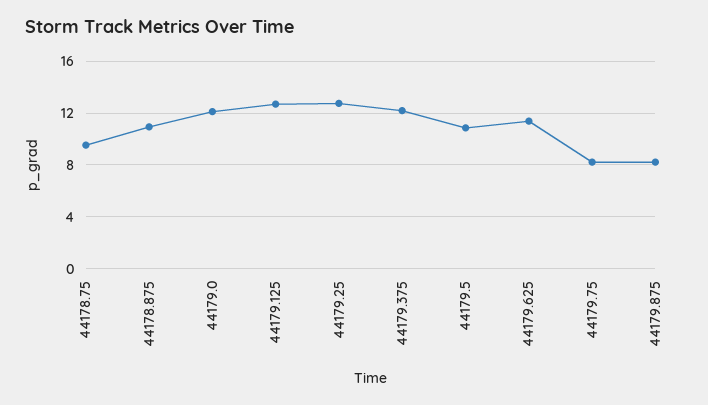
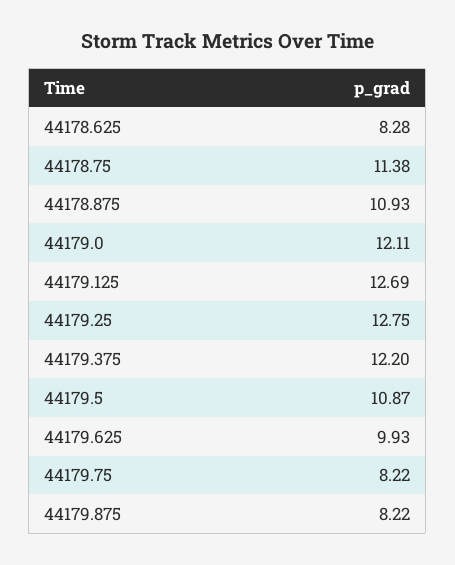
  {
-   "44178.75": 9.5,
+   "44178.75": 11.38,
    "44178.875": 10.93,
    "44179.0": 12.11,
    "44179.125": 12.69,
    "44179.25": 12.75,
    "44179.375": 12.2,
    "44179.5": 10.87,
-   "44179.625": 11.5,
+   "44179.625": 9.93,
    "44179.75": 8.22,
-   "44179.875": 8.22
+   "44179.875": 8.22,
+   "44178.625": 8.28
  }

